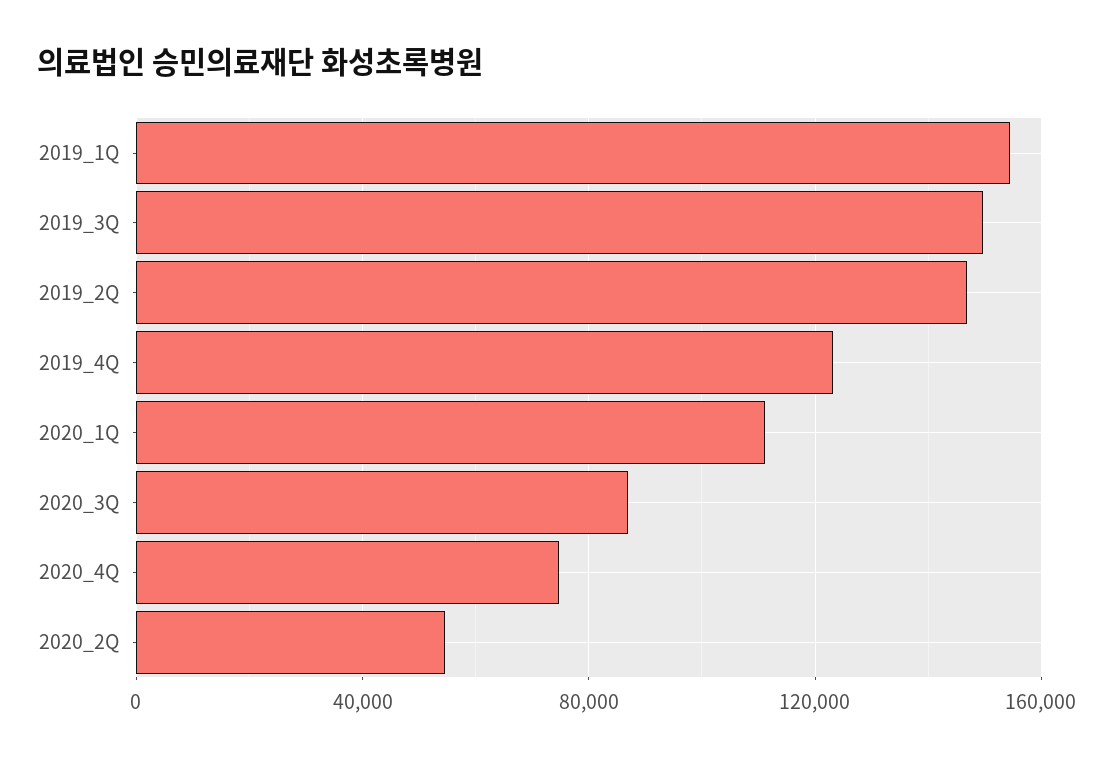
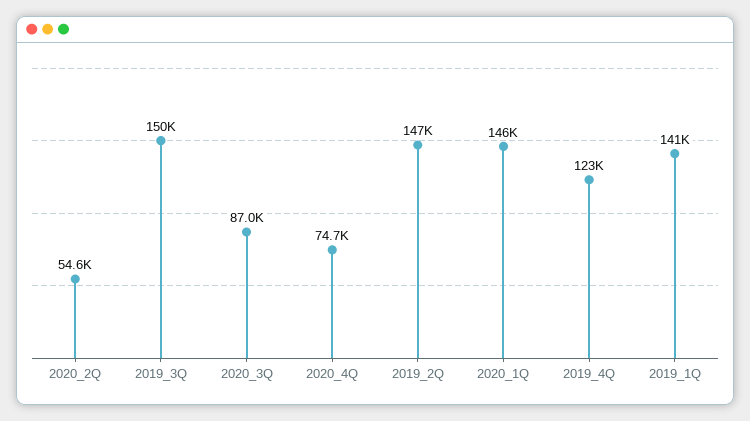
  {
-   "2019_1Q": 155000,
+   "2019_1Q": 141000,
    "2019_3Q": 150000,
    "2019_2Q": 147000,
    "2019_4Q": 123000,
-   "2020_1Q": 110000,
+   "2020_1Q": 146000,
    "2020_3Q": 87000,
    "2020_4Q": 74700,
    "2020_2Q": 54600
  }

